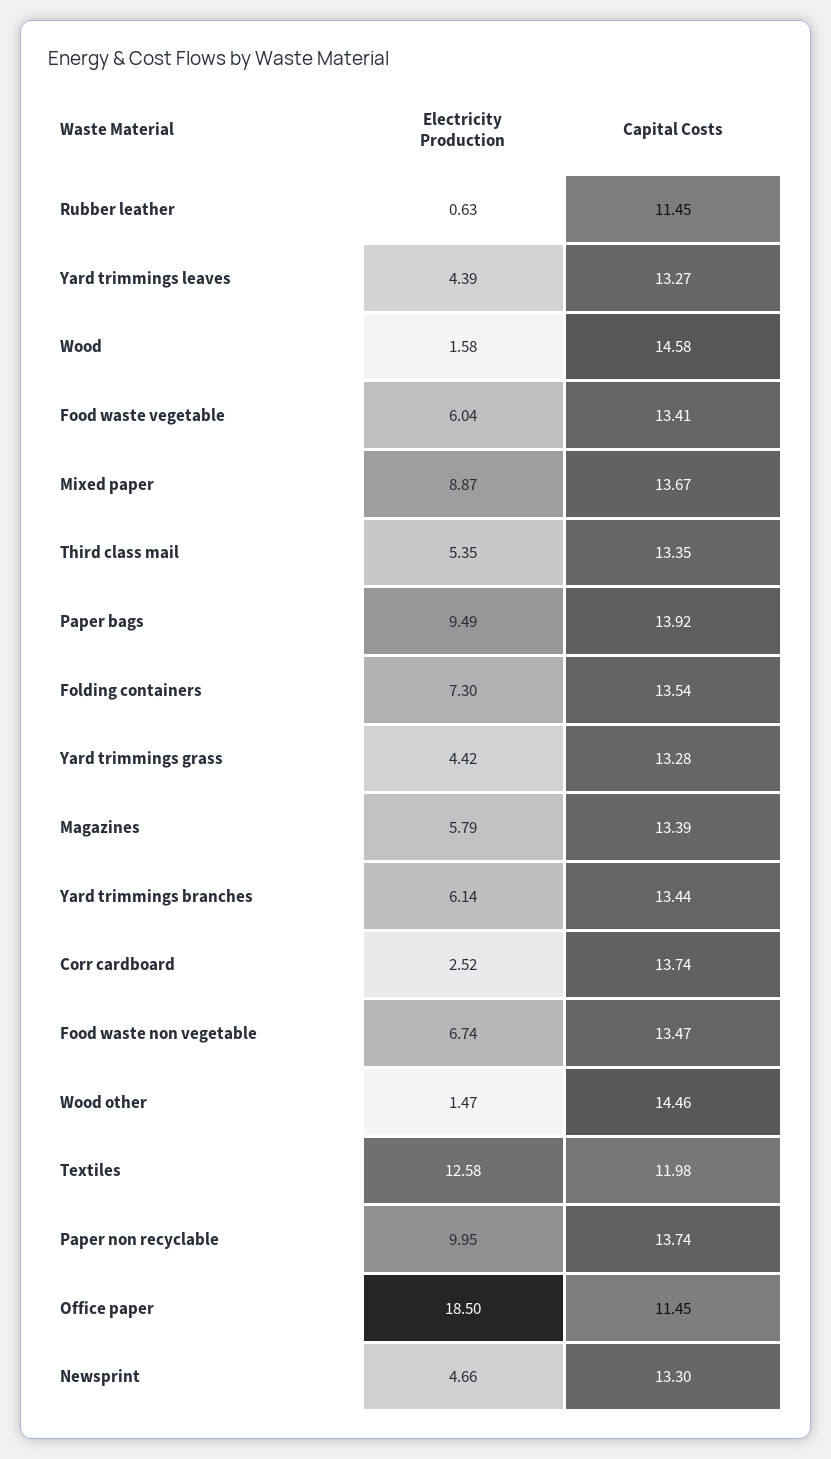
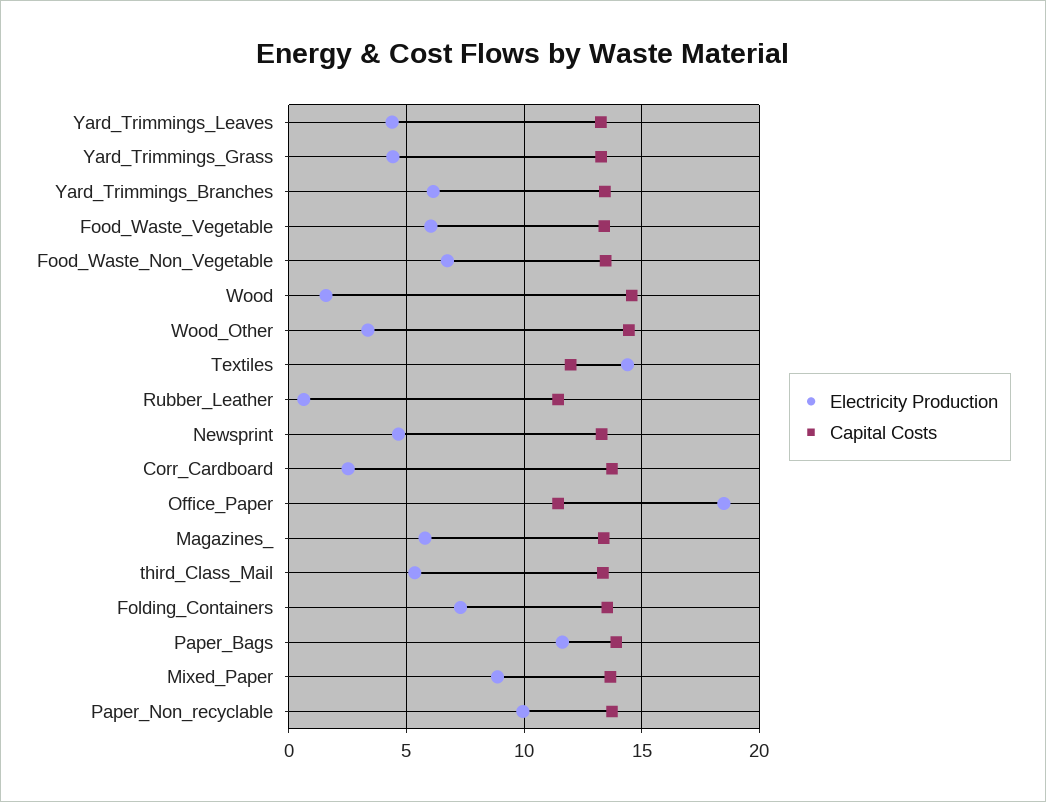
  {
    "Electricity Production": {
      "Rubber leather": 0.63,
      "Yard trimmings leaves": 4.39,
      "Wood": 1.58,
      "Food waste vegetable": 6.04,
      "Mixed paper": 8.87,
      "Third class mail": 5.35,
-     "Paper bags": 9.49,
+     "Paper bags": 11.5,
      "Folding containers": 7.3,
      "Yard trimmings grass": 4.42,
      "Magazines": 5.79,
      "Yard trimmings branches": 6.14,
      "Corr cardboard": 2.52,
      "Food waste non vegetable": 6.74,
-     "Wood other": 1.47,
+     "Wood other": 3.5,
-     "Textiles": 12.58,
+     "Textiles": 14.5,
      "Paper non recyclable": 9.95,
      "Office paper": 18.5,
      "Newsprint": 4.66
    },
    "Capital Costs": {
      "Rubber leather": 11.45,
      "Yard trimmings leaves": 13.27,
      "Wood": 14.58,
      "Food waste vegetable": 13.41,
      "Mixed paper": 13.67,
      "Third class mail": 13.35,
      "Paper bags": 13.92,
      "Folding containers": 13.54,
      "Yard trimmings grass": 13.28,
      "Magazines": 13.39,
      "Yard trimmings branches": 13.44,
      "Corr cardboard": 13.74,
      "Food waste non vegetable": 13.47,
      "Wood other": 14.46,
      "Textiles": 11.98,
      "Paper non recyclable": 13.74,
      "Office paper": 11.45,
      "Newsprint": 13.3
    }
  }

